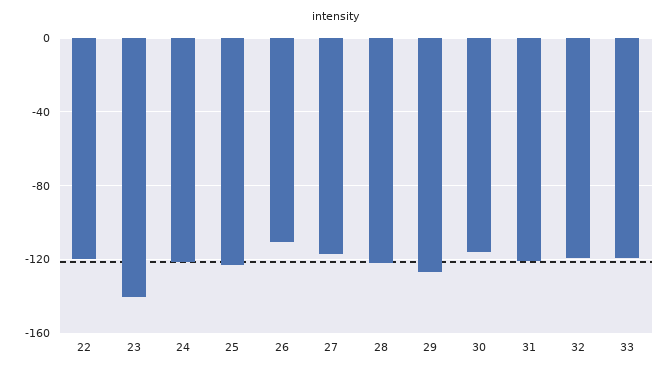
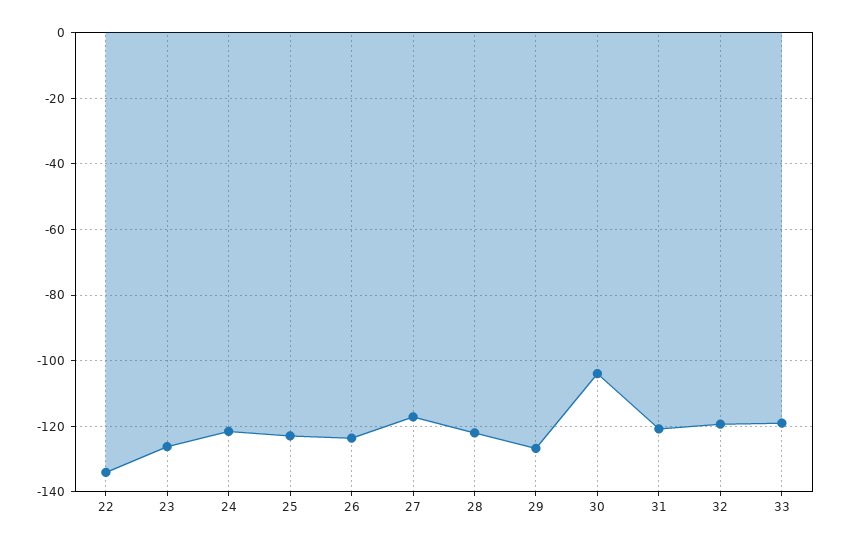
  {
-   "22": -120,
+   "22": -134,
-   "23": -140,
+   "23": -126,
    "24": -122,
    "25": -122,
-   "26": -110,
+   "26": -124,
    "27": -118,
    "28": -122,
    "29": -126,
-   "30": -115,
+   "30": -104,
    "31": -120,
    "32": -120,
    "33": -120
  }

